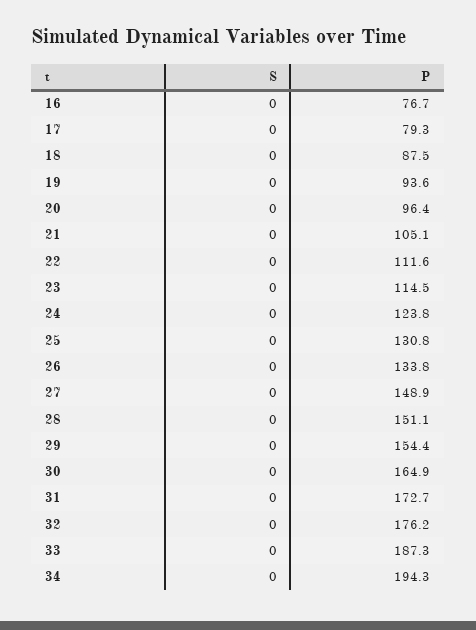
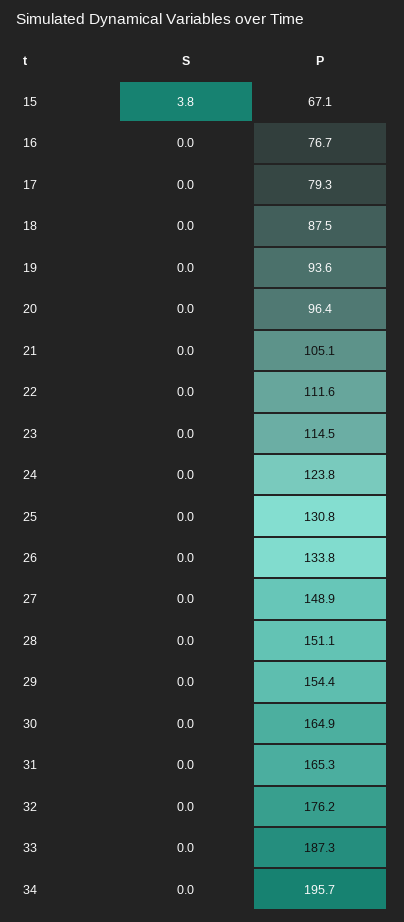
  {
    "S": {
      "16": 0,
      "17": 0,
      "18": 0,
      "19": 0,
      "20": 0,
      "21": 0,
      "22": 0,
      "23": 0,
      "24": 0,
      "25": 0,
      "26": 0,
      "27": 0,
      "28": 0,
      "29": 0,
      "30": 0,
      "31": 0,
      "32": 0,
      "33": 0,
-     "34": 0
+     "34": 0,
+     "15": 3.8
    },
    "P": {
      "16": 76.7,
      "17": 79.3,
      "18": 87.5,
      "19": 93.6,
      "20": 96.4,
      "21": 105.1,
      "22": 111.6,
      "23": 114.5,
      "24": 123.8,
      "25": 130.8,
      "26": 133.8,
      "27": 148.9,
      "28": 151.1,
      "29": 154.4,
      "30": 164.9,
-     "31": 172.7,
+     "31": 165.3,
      "32": 176.2,
      "33": 187.3,
-     "34": 194.3
+     "34": 195.7,
+     "15": 67.1
    }
  }

